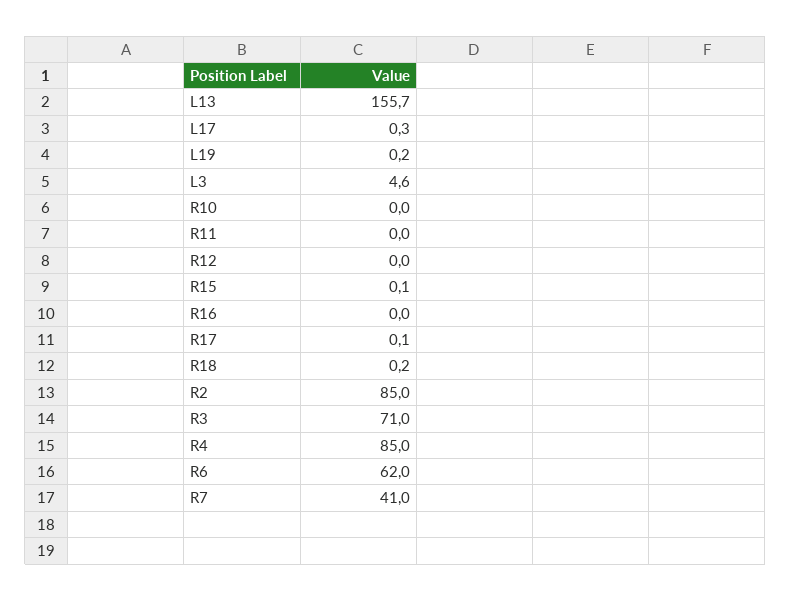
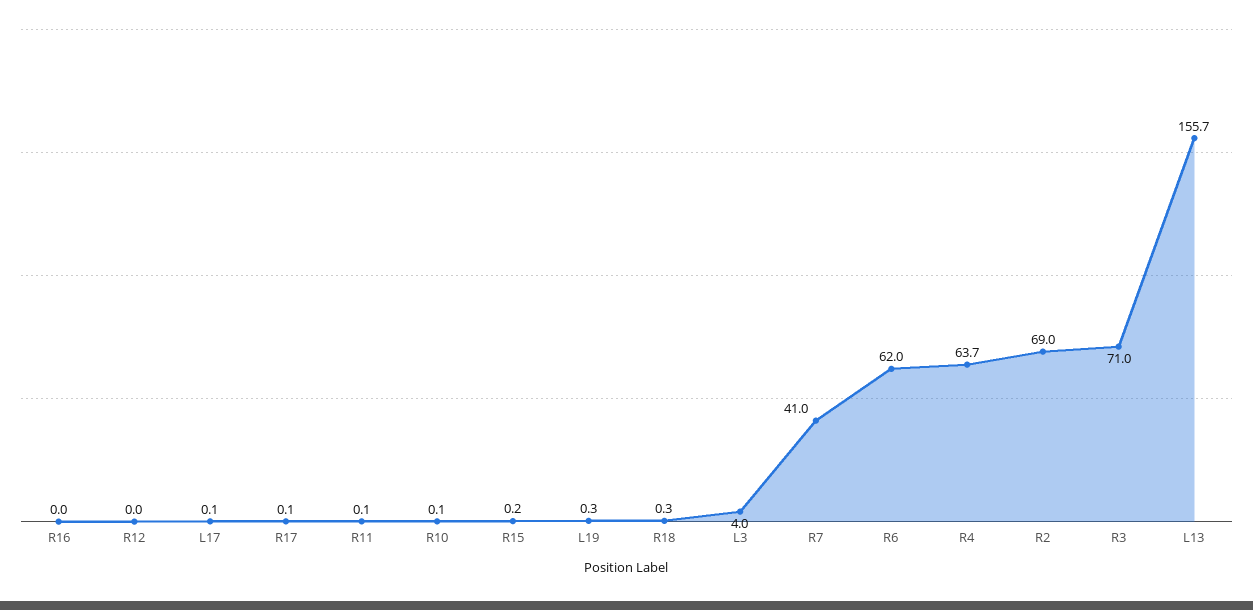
  {
    "L13": 155.7,
-   "L17": 0.3,
+   "L17": 0.1,
-   "L19": 0.2,
+   "L19": 0.3,
-   "L3": 4.6,
+   "L3": 4,
-   "R10": 0,
+   "R10": 0.1,
-   "R11": 0,
+   "R11": 0.1,
    "R12": 0,
-   "R15": 0.1,
+   "R15": 0.2,
    "R16": 0,
    "R17": 0.1,
-   "R18": 0.2,
+   "R18": 0.3,
-   "R2": 85,
+   "R2": 69,
    "R3": 71,
-   "R4": 85,
+   "R4": 63.7,
    "R6": 62,
    "R7": 41
  }

